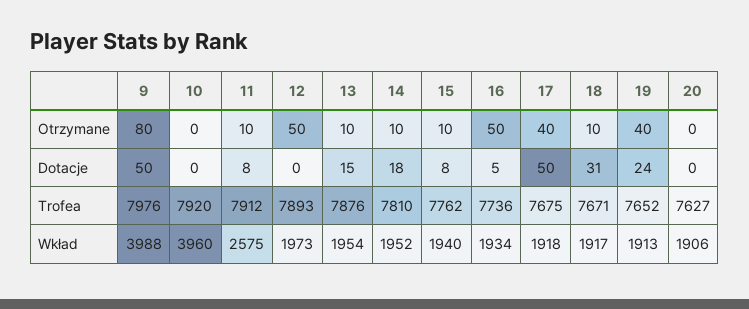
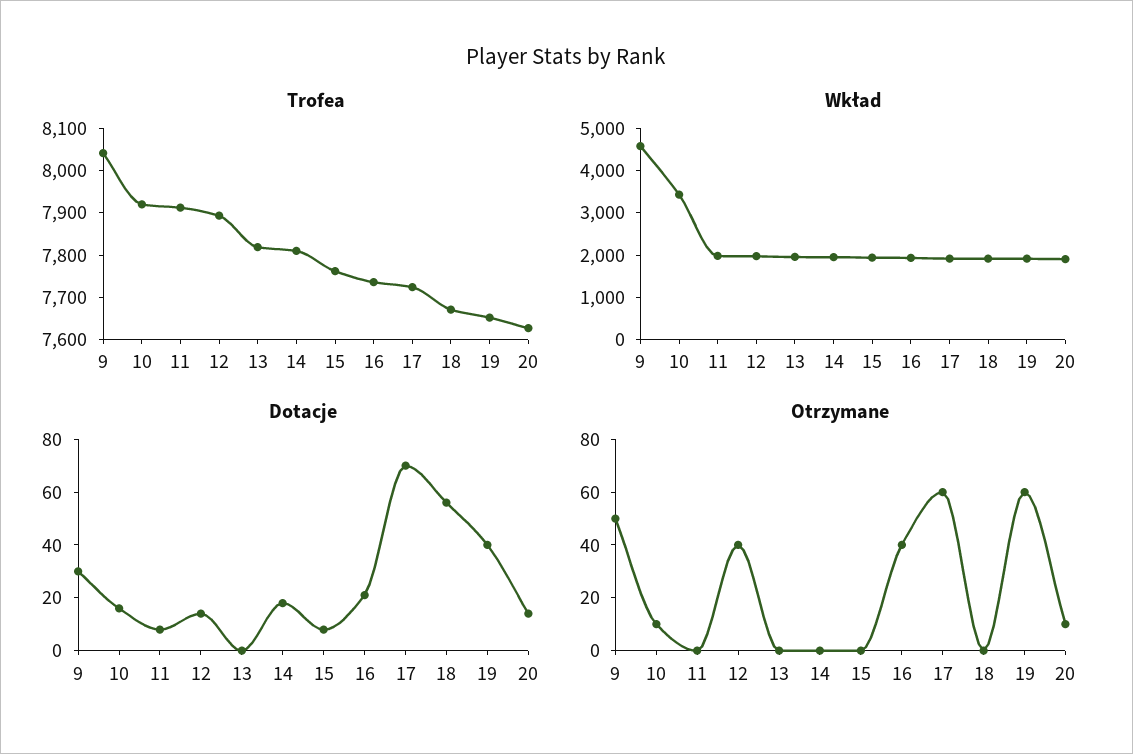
  {
    "Otrzymane": {
-     "9": 80,
+     "9": 50,
-     "10": 0,
+     "10": 10,
-     "11": 10,
+     "11": 0,
-     "12": 50,
+     "12": 40,
-     "13": 10,
+     "13": 0,
-     "14": 10,
+     "14": 0,
-     "15": 10,
+     "15": 0,
-     "16": 50,
+     "16": 40,
-     "17": 40,
+     "17": 60,
-     "18": 10,
+     "18": 0,
-     "19": 40,
+     "19": 60,
-     "20": 0
+     "20": 10
    },
    "Dotacje": {
-     "9": 50,
+     "9": 30,
-     "10": 0,
+     "10": 15,
      "11": 8,
-     "12": 0,
+     "12": 15,
-     "13": 15,
+     "13": 0,
      "14": 18,
      "15": 8,
-     "16": 5,
+     "16": 20,
-     "17": 50,
+     "17": 70,
-     "18": 31,
+     "18": 55,
-     "19": 24,
+     "19": 40,
-     "20": 0
+     "20": 15
    },
    "Trofea": {
-     "9": 7976,
+     "9": 8040,
      "10": 7920,
      "11": 7912,
      "12": 7893,
-     "13": 7876,
+     "13": 7820,
      "14": 7810,
      "15": 7762,
      "16": 7736,
-     "17": 7675,
+     "17": 7720,
      "18": 7671,
      "19": 7652,
      "20": 7627
    },
    "Wkład": {
-     "9": 3988,
+     "9": 4600,
-     "10": 3960,
+     "10": 3400,
-     "11": 2575,
+     "11": 2000,
      "12": 1973,
      "13": 1954,
      "14": 1952,
      "15": 1940,
      "16": 1934,
      "17": 1918,
      "18": 1917,
      "19": 1913,
      "20": 1906
    }
  }

